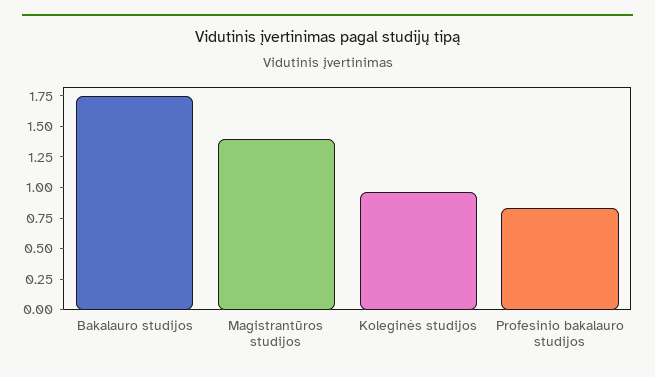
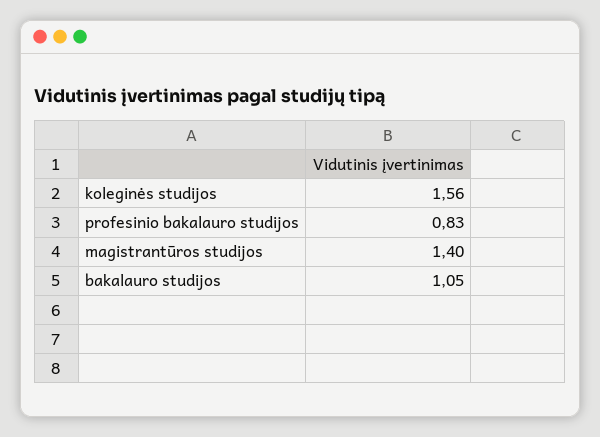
  {
-   "Bakalauro studijos": 1.75,
+   "Bakalauro studijos": 1.05,
    "Magistrantūros studijos": 1.4,
-   "Koleginės studijos": 1,
+   "Koleginės studijos": 1.56,
    "Profesinio bakalauro studijos": 0.83
  }

